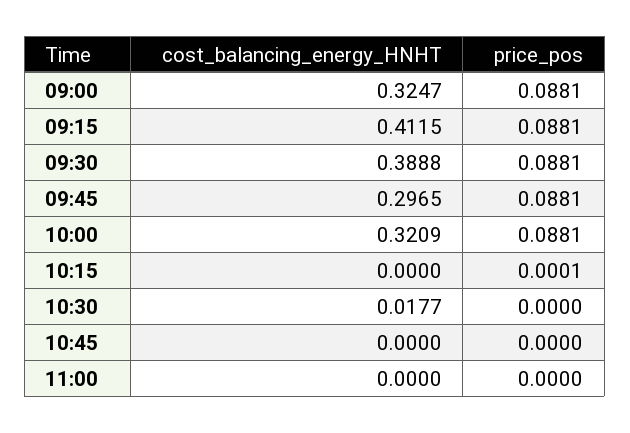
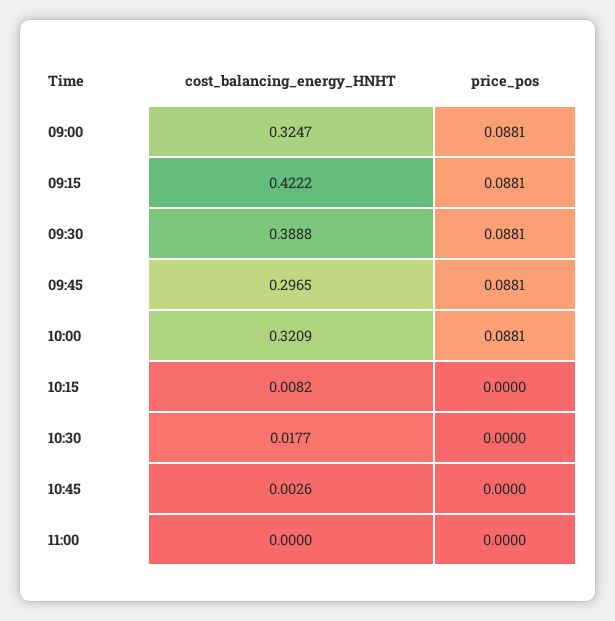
  {
    "cost_balancing_energy_HNHT": {
      "09:00": 0.3247,
-     "09:15": 0.4115,
+     "09:15": 0.4222,
      "09:30": 0.3888,
      "09:45": 0.2965,
      "10:00": 0.3209,
-     "10:15": 0,
+     "10:15": 0.0082,
      "10:30": 0.0177,
-     "10:45": 0,
+     "10:45": 0.0026,
      "11:00": 0
    },
    "price_pos": {
      "09:00": 0.0881,
      "09:15": 0.0881,
      "09:30": 0.0881,
      "09:45": 0.0881,
      "10:00": 0.0881,
-     "10:15": 0.0001,
+     "10:15": 0,
      "10:30": 0,
      "10:45": 0,
      "11:00": 0
    }
  }

